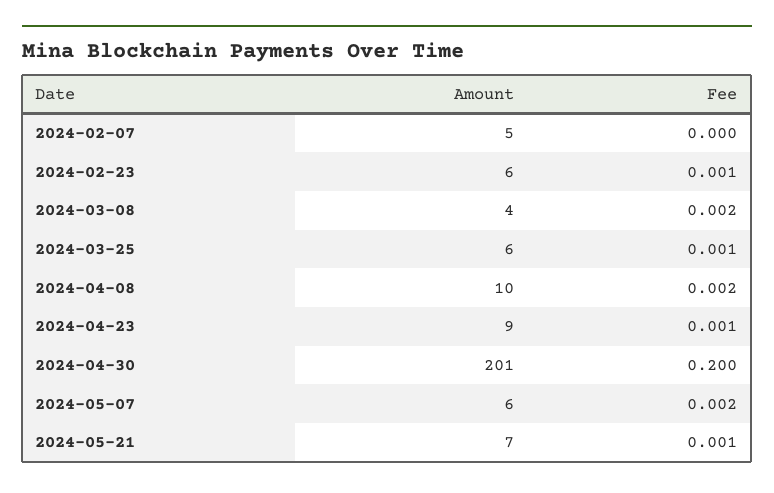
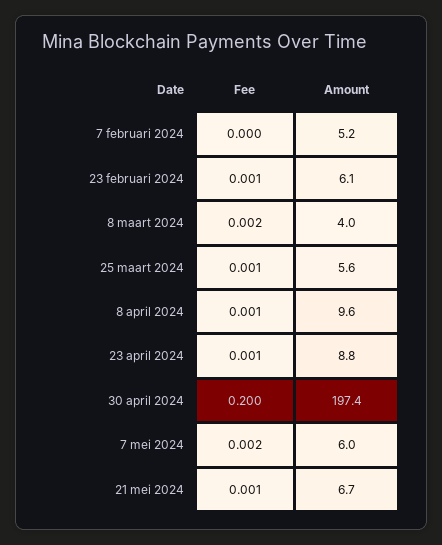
  {
    "Amount": {
      "2024-02-07": 5.2,
      "2024-02-23": 6.1,
      "2024-03-08": 4,
      "2024-03-25": 5.6,
      "2024-04-08": 9.6,
      "2024-04-23": 8.8,
-     "2024-04-30": 201,
+     "2024-04-30": 197.4,
      "2024-05-07": 6,
      "2024-05-21": 6.7
    },
    "Fee": {
      "2024-02-07": 0,
      "2024-02-23": 0.001,
      "2024-03-08": 0.002,
      "2024-03-25": 0.001,
-     "2024-04-08": 0.002,
+     "2024-04-08": 0.001,
      "2024-04-23": 0.001,
      "2024-04-30": 0.2,
      "2024-05-07": 0.002,
      "2024-05-21": 0.001
    }
  }

